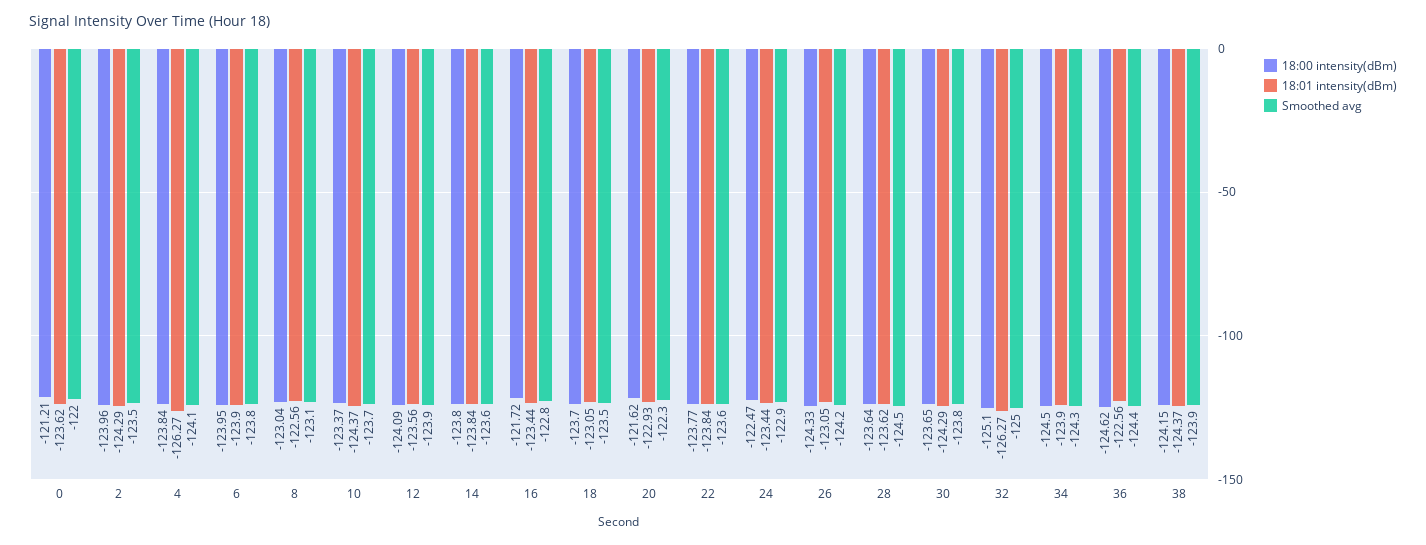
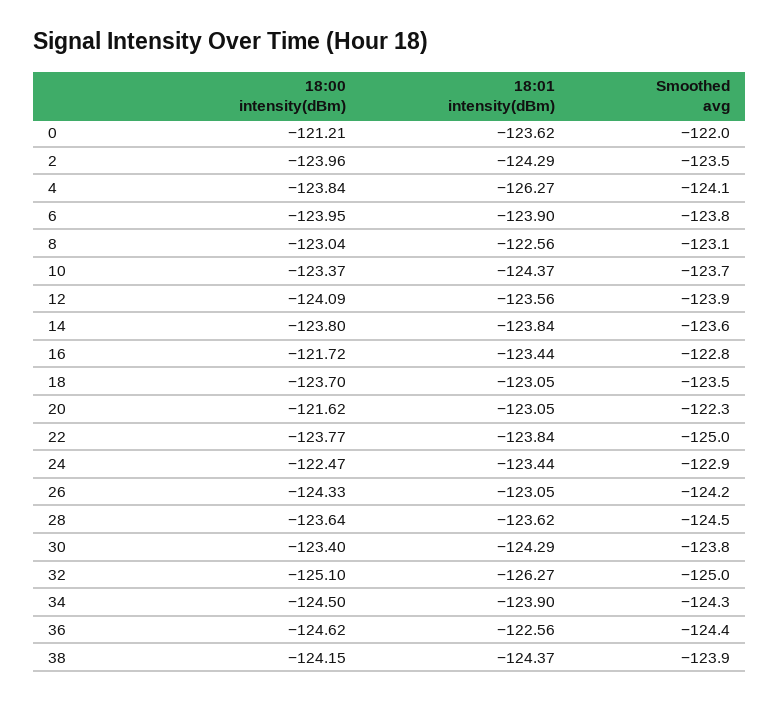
  {
    "18:00 intensity(dBm)": {
      "0": -121.21,
      "2": -123.96,
      "4": -123.84,
      "6": -123.95,
      "8": -123.04,
      "10": -123.37,
      "12": -124.09,
      "14": -123.8,
      "16": -121.72,
      "18": -123.7,
      "20": -121.62,
      "22": -123.77,
      "24": -122.47,
      "26": -124.33,
      "28": -123.64,
-     "30": -123.65,
+     "30": -123.4,
      "32": -125.1,
      "34": -124.5,
      "36": -124.62,
      "38": -124.15
    },
    "18:01 intensity(dBm)": {
      "0": -123.62,
      "2": -124.29,
      "4": -126.27,
      "6": -123.9,
      "8": -122.56,
      "10": -124.37,
      "12": -123.56,
      "14": -123.84,
      "16": -123.44,
      "18": -123.05,
-     "20": -122.93,
+     "20": -123.05,
      "22": -123.84,
      "24": -123.44,
      "26": -123.05,
      "28": -123.62,
      "30": -124.29,
      "32": -126.27,
      "34": -123.9,
      "36": -122.56,
      "38": -124.37
    },
    "Smoothed avg": {
      "0": -122,
      "2": -123.5,
      "4": -124.1,
      "6": -123.8,
      "8": -123.1,
      "10": -123.7,
      "12": -123.9,
      "14": -123.6,
      "16": -122.8,
      "18": -123.5,
      "20": -122.3,
-     "22": -123.6,
+     "22": -125,
      "24": -122.9,
      "26": -124.2,
      "28": -124.5,
      "30": -123.8,
      "32": -125,
      "34": -124.3,
      "36": -124.4,
      "38": -123.9
    }
  }

